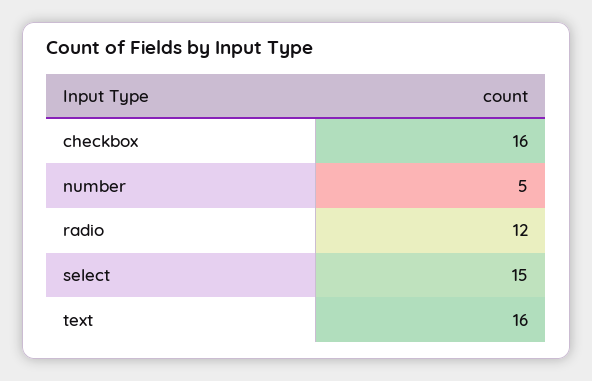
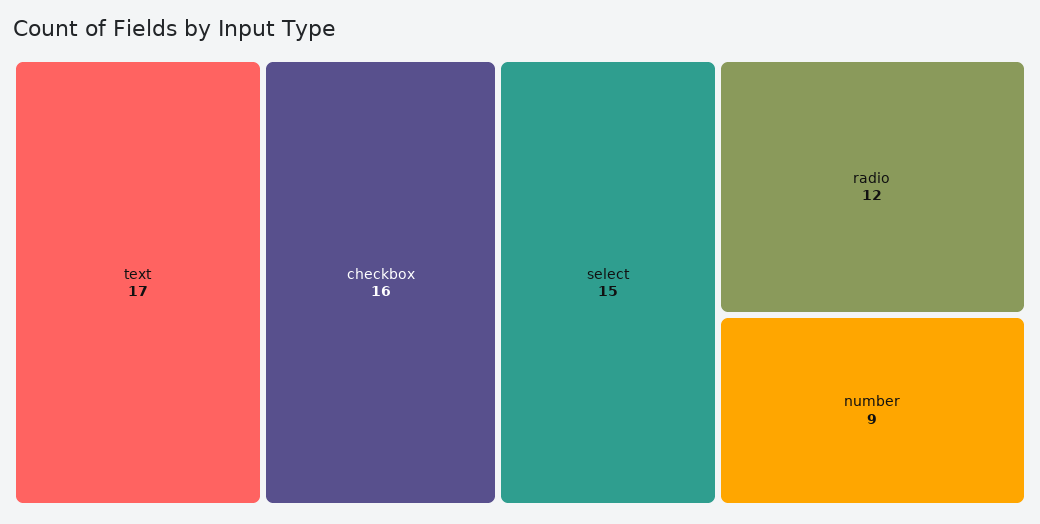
  {
    "checkbox": 16,
-   "number": 5,
+   "number": 9,
    "radio": 12,
    "select": 15,
-   "text": 16
+   "text": 17
  }

